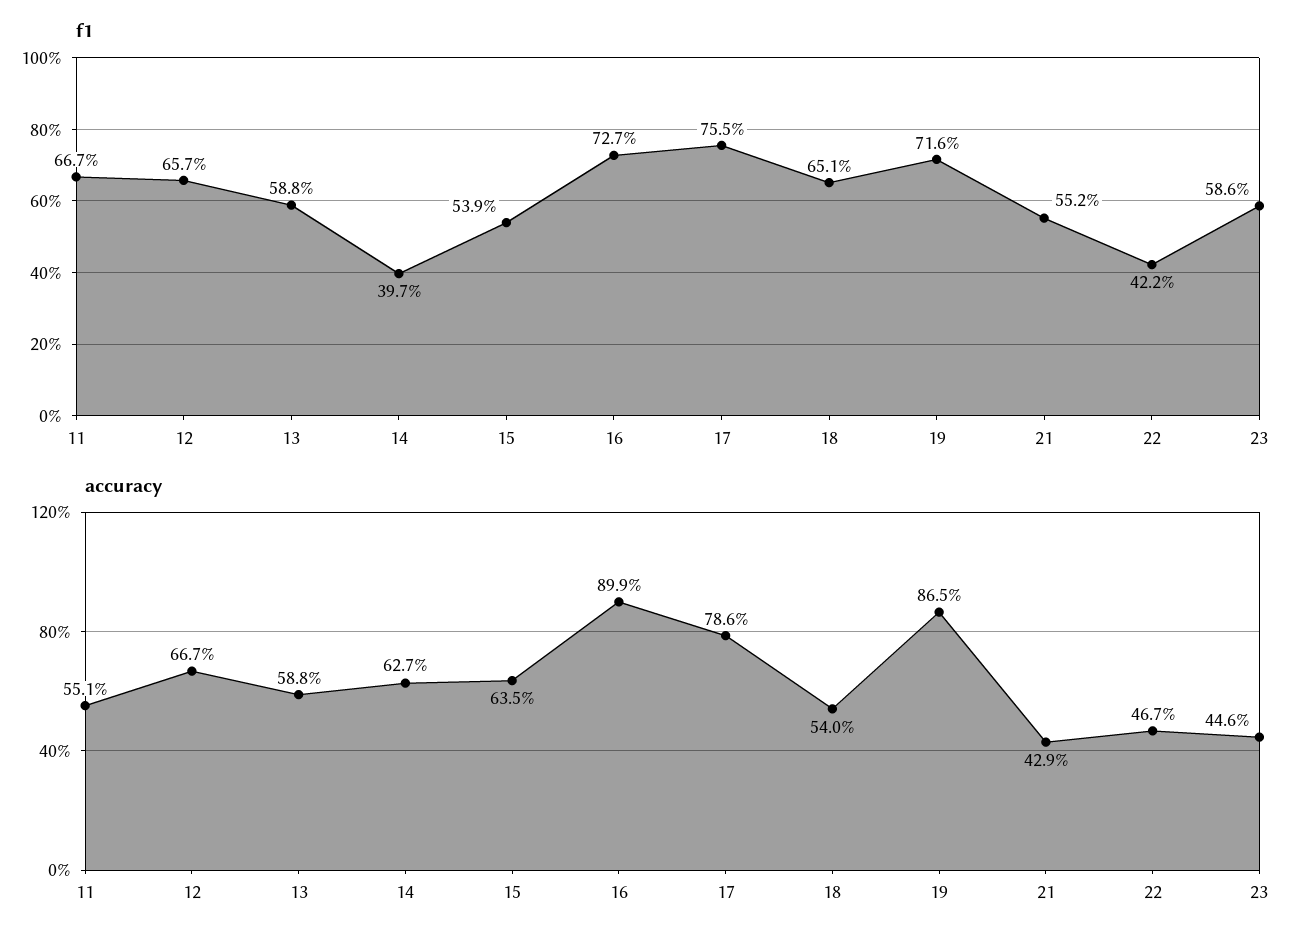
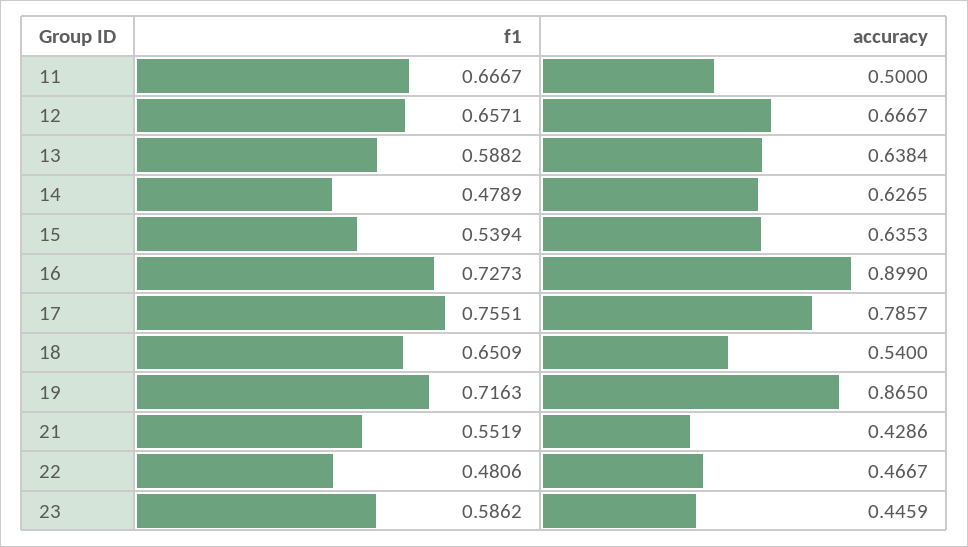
  {
    "f1": {
      "11": 0.6667,
      "12": 0.6571,
      "13": 0.5882,
-     "14": 0.397,
+     "14": 0.4789,
      "15": 0.5394,
      "16": 0.7273,
      "17": 0.7551,
      "18": 0.6509,
      "19": 0.7163,
      "21": 0.5519,
-     "22": 0.422,
+     "22": 0.4806,
      "23": 0.5862
    },
    "accuracy": {
-     "11": 0.551,
+     "11": 0.5,
      "12": 0.6667,
-     "13": 0.588,
+     "13": 0.6384,
      "14": 0.6265,
      "15": 0.6353,
      "16": 0.899,
      "17": 0.7857,
      "18": 0.54,
      "19": 0.865,
      "21": 0.4286,
      "22": 0.4667,
      "23": 0.4459
    }
  }

